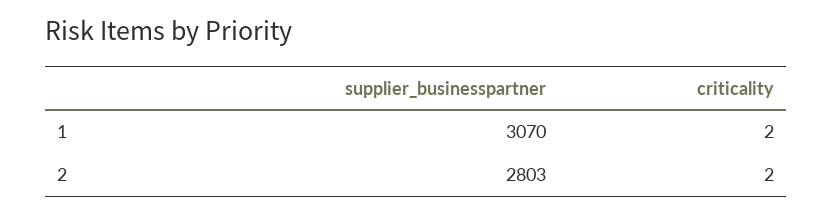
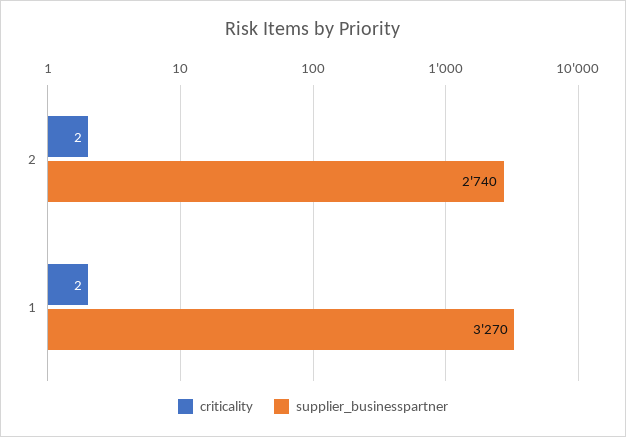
  {
    "supplier_businesspartner": {
-     "1": 3070,
+     "1": 3270,
-     "2": 2803
+     "2": 2740
    },
    "criticality": {
      "1": 2,
      "2": 2
    }
  }

